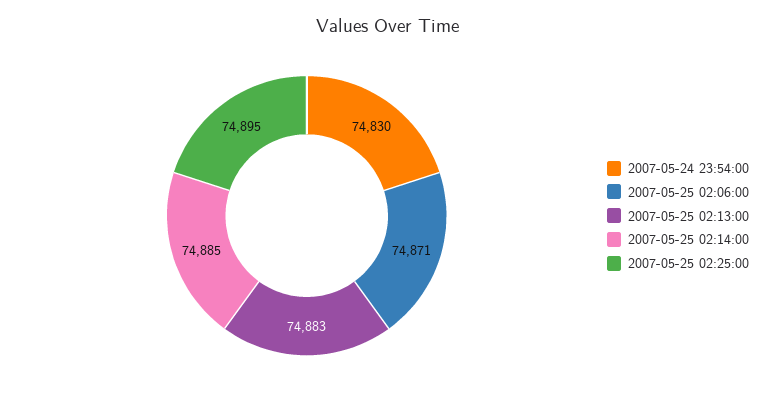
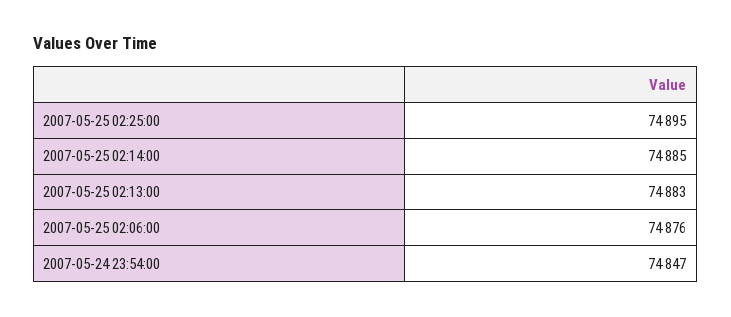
  {
-   "2007-05-24 23:54:00": 74830,
+   "2007-05-24 23:54:00": 74847,
-   "2007-05-25 02:06:00": 74871,
+   "2007-05-25 02:06:00": 74876,
    "2007-05-25 02:13:00": 74883,
    "2007-05-25 02:14:00": 74885,
    "2007-05-25 02:25:00": 74895
  }

